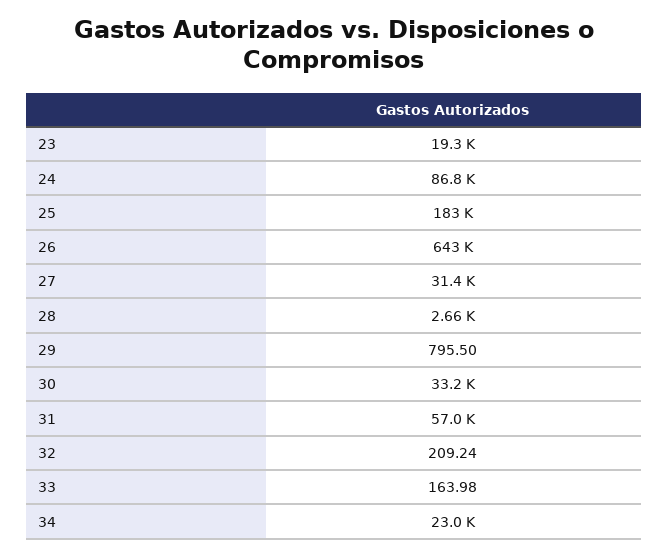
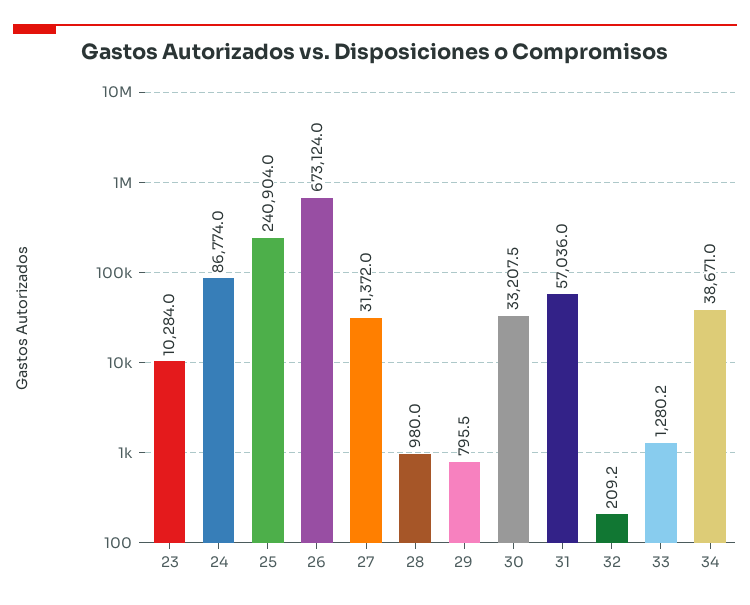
  {
-   "23": 19300,
+   "23": 10284,
    "24": 86774,
-   "25": 183000,
+   "25": 240904,
-   "26": 643000,
+   "26": 673124,
    "27": 31372,
-   "28": 2660,
+   "28": 980,
    "29": 795.5,
    "30": 33207.5,
    "31": 57036,
    "32": 209.24,
-   "33": 163.98,
+   "33": 1280.2,
-   "34": 23000
+   "34": 38671
  }

